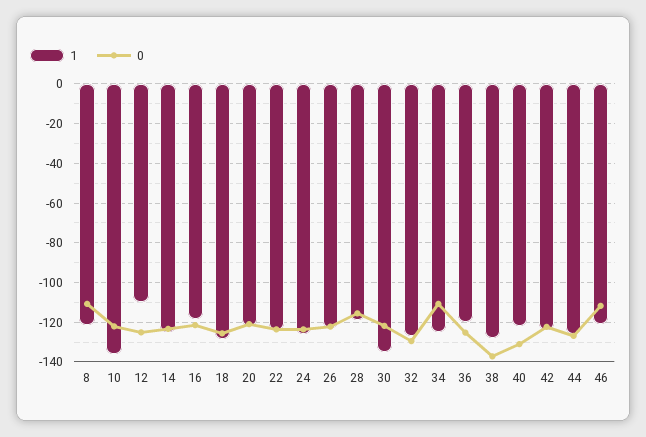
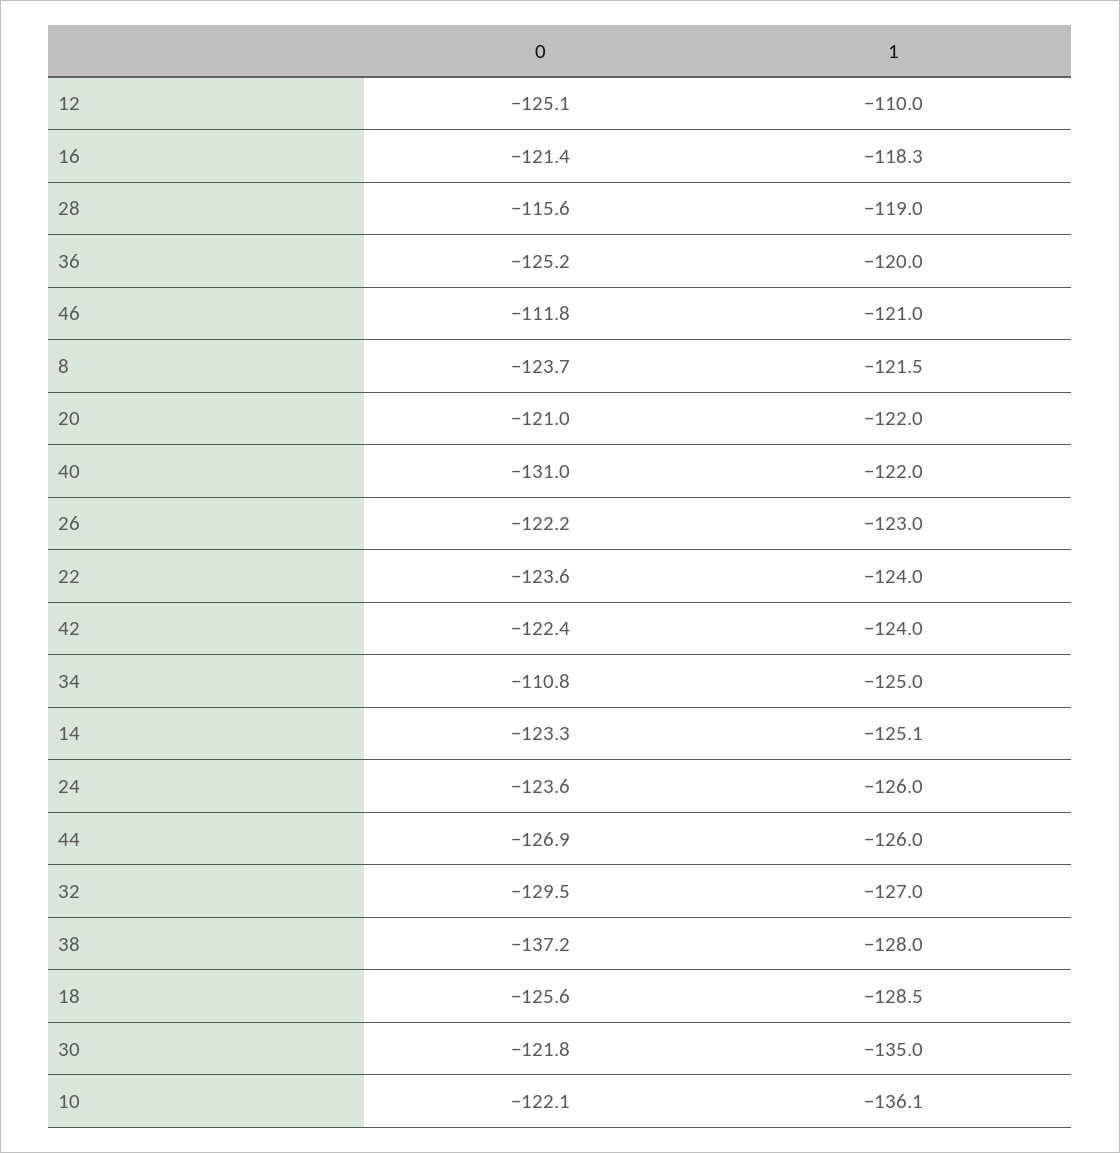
  {
    "1": {
      "8": -121.5,
      "10": -136.1,
      "12": -110,
      "14": -125.1,
      "16": -118.3,
      "18": -128.5,
      "20": -122,
      "22": -124,
      "24": -126,
      "26": -123,
      "28": -119,
      "30": -135,
      "32": -127,
      "34": -125,
      "36": -120,
      "38": -128,
      "40": -122,
      "42": -124,
      "44": -126,
      "46": -121
    },
    "0": {
-     "8": -110,
+     "8": -123.7,
      "10": -122.1,
      "12": -125.1,
      "14": -123.3,
      "16": -121.4,
      "18": -125.6,
      "20": -121,
      "22": -123.6,
      "24": -123.6,
      "26": -122.2,
      "28": -115.6,
      "30": -121.8,
      "32": -129.5,
      "34": -110.8,
      "36": -125.2,
      "38": -137.2,
      "40": -131,
      "42": -122.4,
      "44": -126.9,
      "46": -111.8
    }
  }

